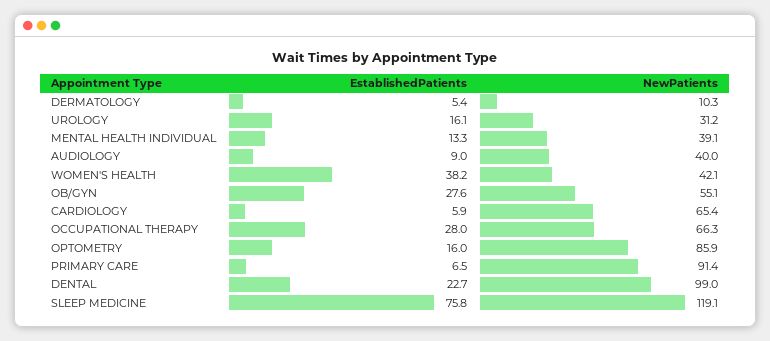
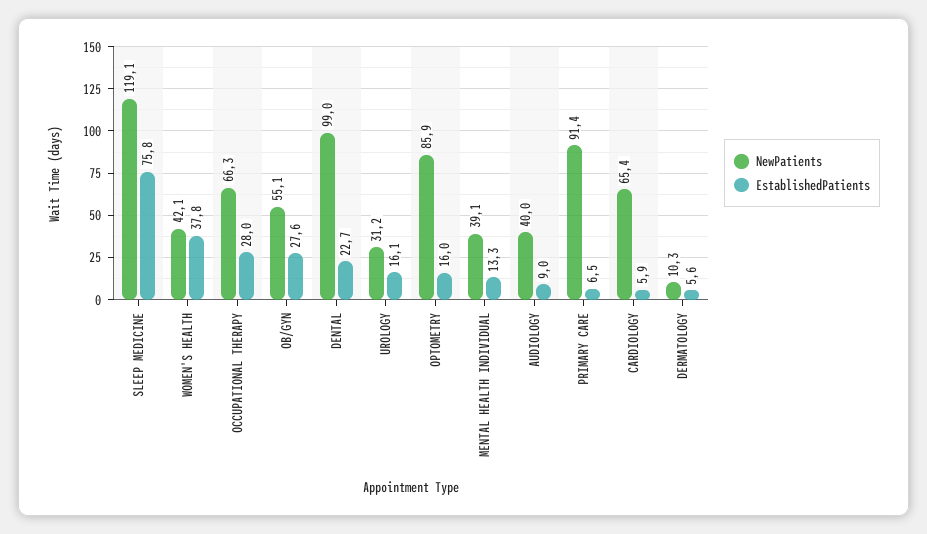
  {
    "EstablishedPatients": {
-     "DERMATOLOGY": 5.4,
+     "DERMATOLOGY": 5.6,
      "UROLOGY": 16.1,
      "MENTAL HEALTH INDIVIDUAL": 13.3,
      "AUDIOLOGY": 9,
-     "WOMEN'S HEALTH": 38.2,
+     "WOMEN'S HEALTH": 37.8,
      "OB/GYN": 27.6,
      "CARDIOLOGY": 5.9,
      "OCCUPATIONAL THERAPY": 28,
      "OPTOMETRY": 16,
      "PRIMARY CARE": 6.5,
      "DENTAL": 22.7,
      "SLEEP MEDICINE": 75.8
    },
    "NewPatients": {
      "DERMATOLOGY": 10.3,
      "UROLOGY": 31.2,
      "MENTAL HEALTH INDIVIDUAL": 39.1,
      "AUDIOLOGY": 40,
      "WOMEN'S HEALTH": 42.1,
      "OB/GYN": 55.1,
      "CARDIOLOGY": 65.4,
      "OCCUPATIONAL THERAPY": 66.3,
      "OPTOMETRY": 85.9,
      "PRIMARY CARE": 91.4,
      "DENTAL": 99,
      "SLEEP MEDICINE": 119.1
    }
  }

